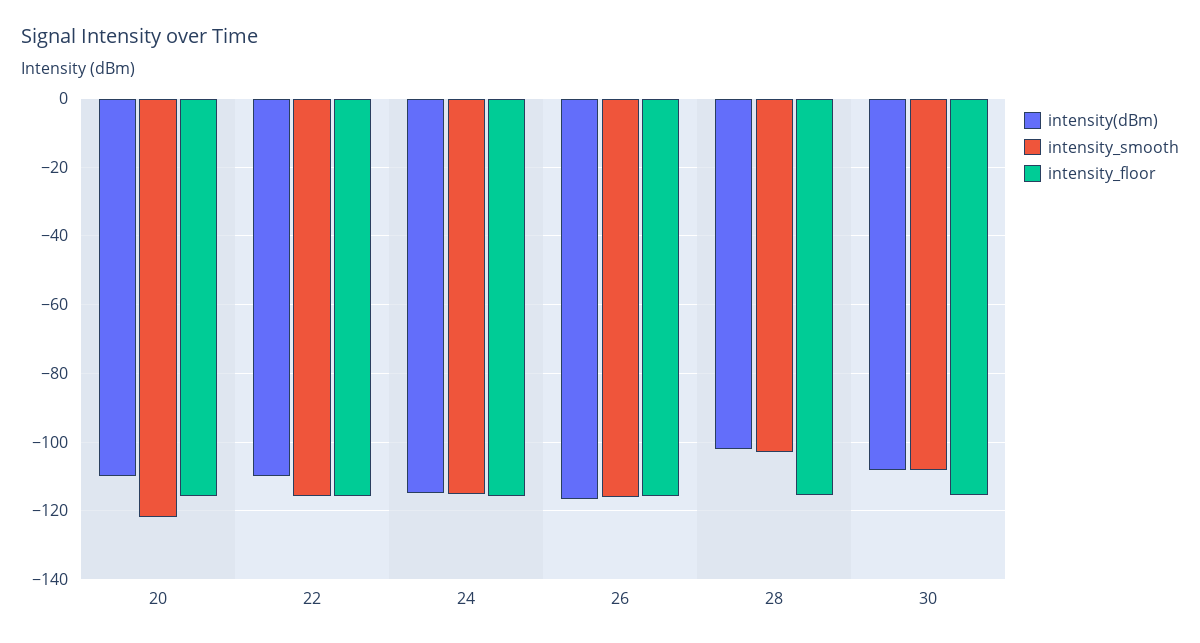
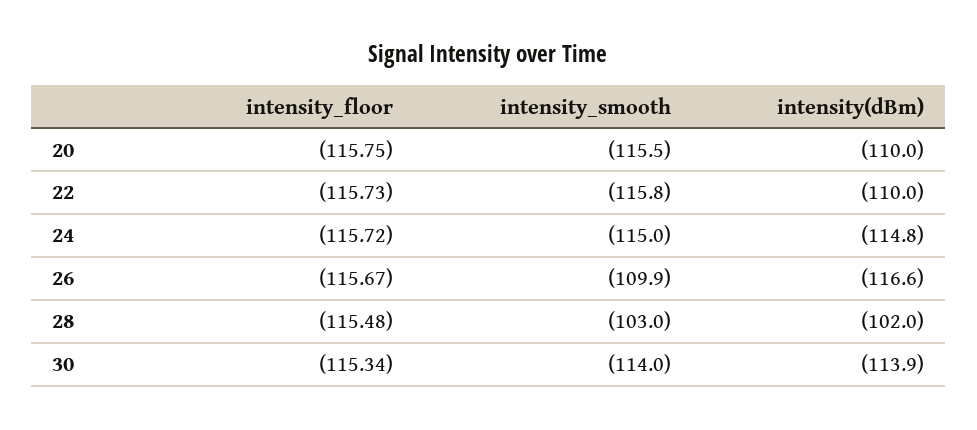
  {
    "intensity(dBm)": {
      "20": -110,
      "22": -110,
      "24": -114.8,
      "26": -116.6,
      "28": -102,
-     "30": -108
+     "30": -113.9
    },
    "intensity_smooth": {
-     "20": -122,
+     "20": -115.5,
      "22": -115.8,
      "24": -115,
-     "26": -116,
+     "26": -109.9,
      "28": -103,
-     "30": -108
+     "30": -114
    },
    "intensity_floor": {
      "20": -115.75,
      "22": -115.73,
      "24": -115.72,
      "26": -115.67,
      "28": -115.48,
      "30": -115.34
    }
  }

